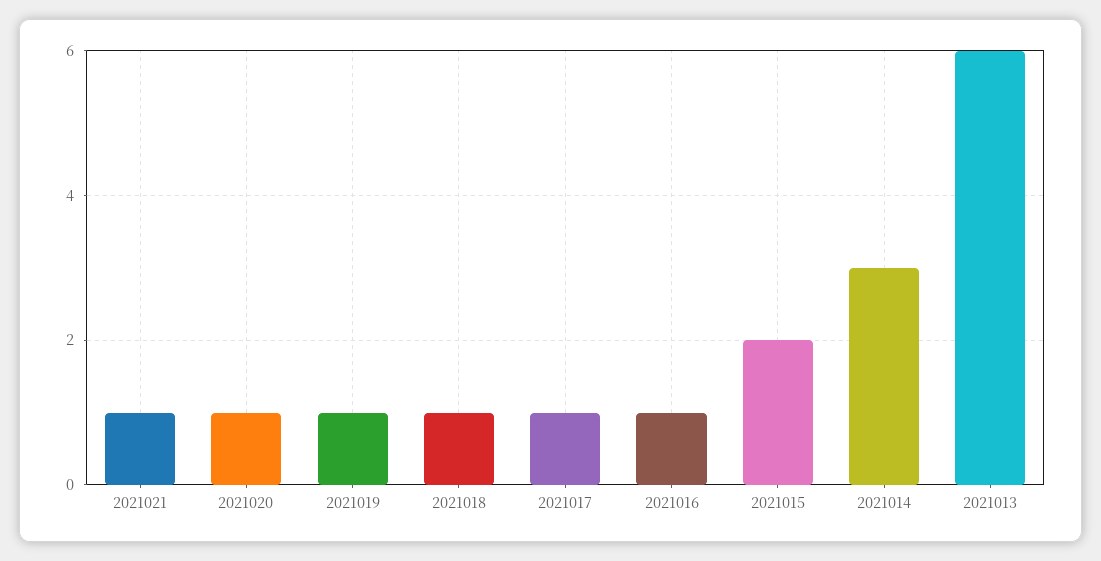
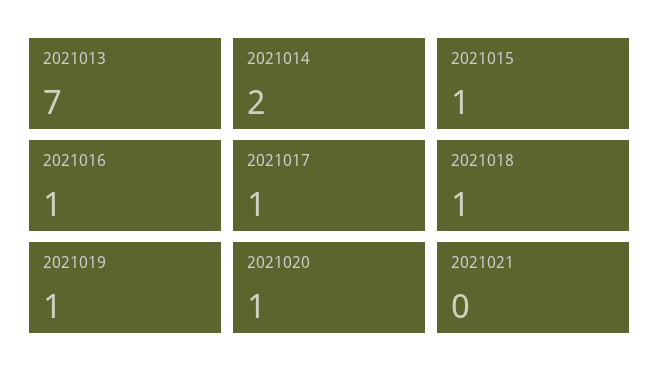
  {
-   "2021021": 1,
+   "2021021": 0,
    "2021020": 1,
    "2021019": 1,
    "2021018": 1,
    "2021017": 1,
    "2021016": 1,
-   "2021015": 2,
+   "2021015": 1,
-   "2021014": 3,
+   "2021014": 2,
-   "2021013": 6
+   "2021013": 7
  }

